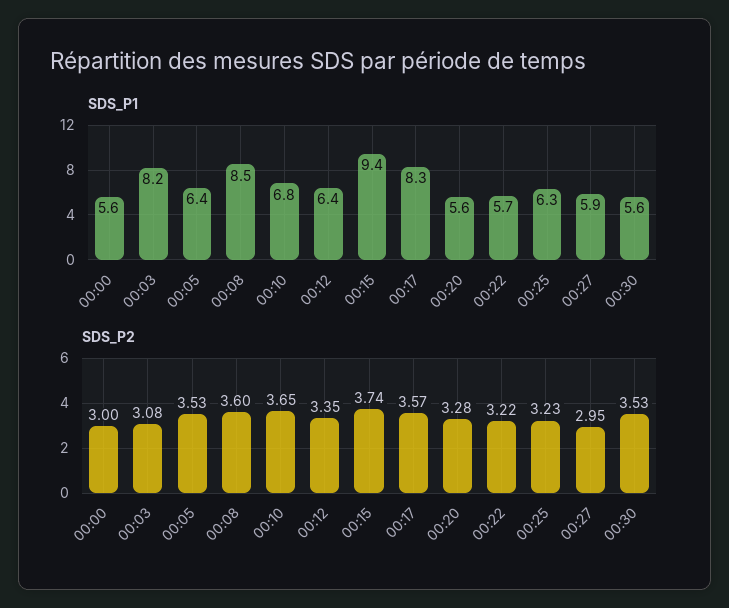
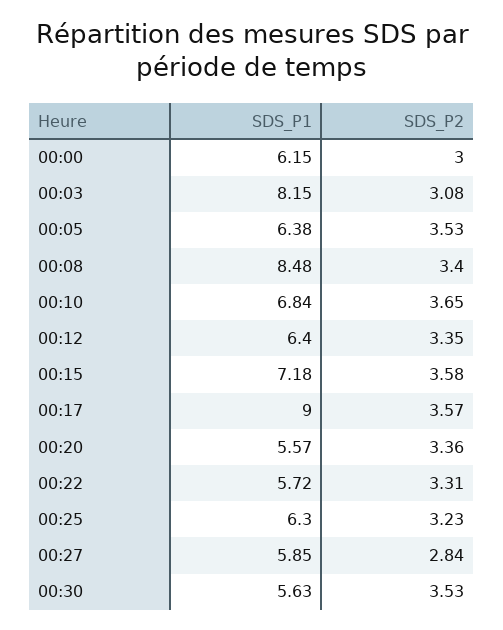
  {
    "SDS_P1": {
-     "00:00": 5.6,
+     "00:00": 6.15,
      "00:03": 8.15,
      "00:05": 6.38,
      "00:08": 8.48,
      "00:10": 6.84,
      "00:12": 6.4,
-     "00:15": 9.4,
+     "00:15": 7.18,
-     "00:17": 8.3,
+     "00:17": 9,
      "00:20": 5.57,
      "00:22": 5.72,
      "00:25": 6.3,
      "00:27": 5.85,
      "00:30": 5.63
    },
    "SDS_P2": {
      "00:00": 3,
      "00:03": 3.08,
      "00:05": 3.53,
-     "00:08": 3.6,
+     "00:08": 3.4,
      "00:10": 3.65,
      "00:12": 3.35,
-     "00:15": 3.74,
+     "00:15": 3.58,
      "00:17": 3.57,
-     "00:20": 3.28,
+     "00:20": 3.36,
-     "00:22": 3.22,
+     "00:22": 3.31,
      "00:25": 3.23,
-     "00:27": 2.95,
+     "00:27": 2.84,
      "00:30": 3.53
    }
  }

